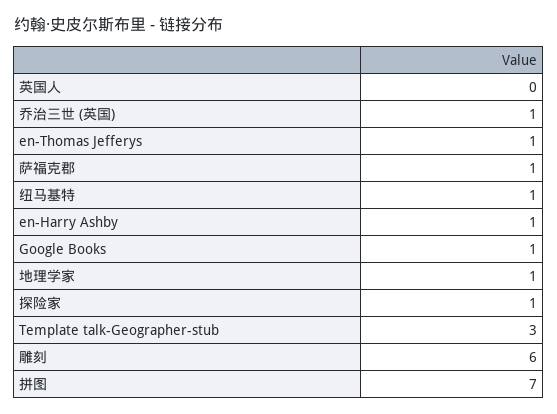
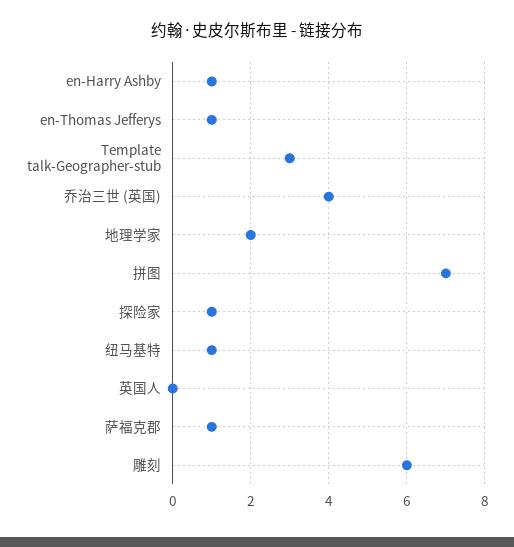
  {
    "英国人": 0,
-   "乔治三世 (英国)": 1,
+   "乔治三世 (英国)": 4,
    "en-Thomas Jefferys": 1,
    "萨福克郡": 1,
    "纽马基特": 1,
    "en-Harry Ashby": 1,
-   "Google Books": 1,
-   "地理学家": 1,
+   "地理学家": 2,
    "探险家": 1,
    "Template talk-Geographer-stub": 3,
    "雕刻": 6,
    "拼图": 7
  }

